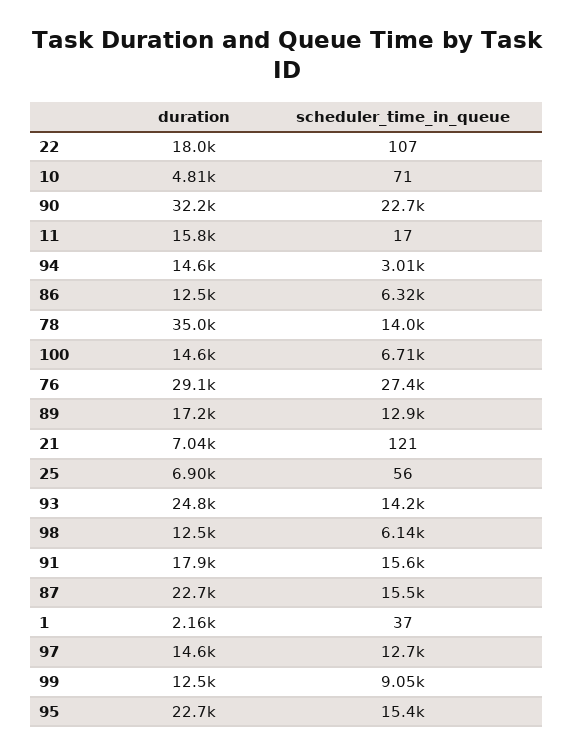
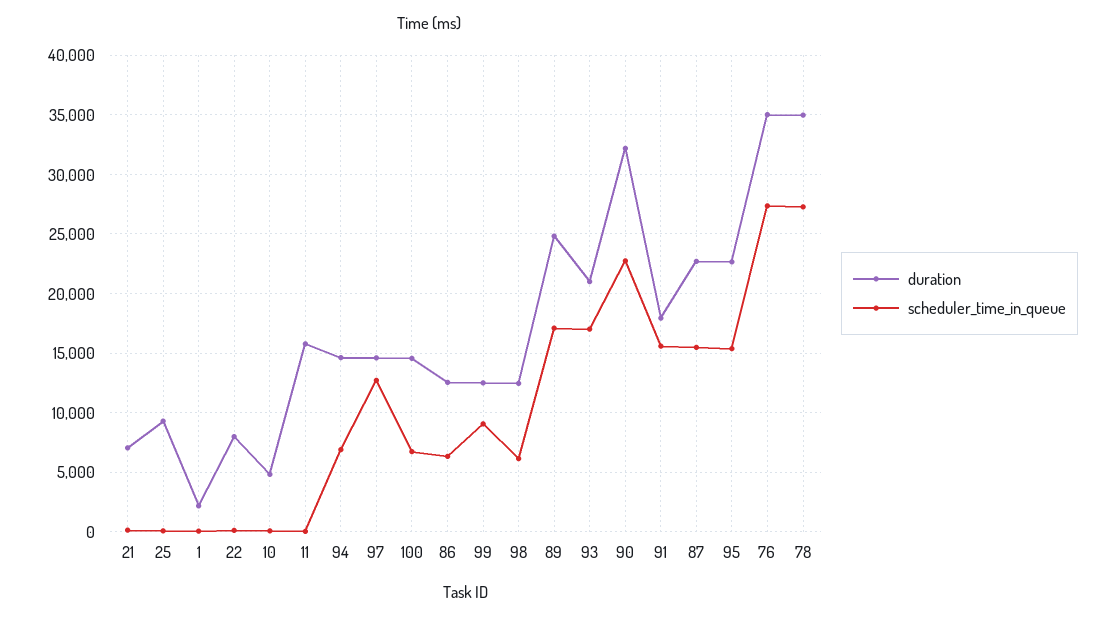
  {
    "duration": {
-     "22": 18000,
+     "22": 8000,
      "10": 4810,
      "90": 32200,
      "11": 15800,
      "94": 14600,
      "86": 12500,
      "78": 35000,
      "100": 14600,
-     "76": 29100,
+     "76": 35000,
-     "89": 17200,
+     "89": 25000,
      "21": 7040,
-     "25": 6900,
+     "25": 9000,
-     "93": 24800,
+     "93": 21000,
      "98": 12500,
      "91": 17900,
      "87": 22700,
      "1": 2160,
      "97": 14600,
      "99": 12500,
      "95": 22700
    },
    "scheduler_time_in_queue": {
      "22": 107,
      "10": 71,
      "90": 22700,
      "11": 17,
-     "94": 3010,
+     "94": 7000,
      "86": 6320,
-     "78": 14000,
+     "78": 27000,
      "100": 6710,
      "76": 27400,
-     "89": 12900,
+     "89": 17000,
      "21": 121,
      "25": 56,
-     "93": 14200,
+     "93": 17000,
      "98": 6140,
      "91": 15600,
      "87": 15500,
      "1": 37,
      "97": 12700,
      "99": 9050,
      "95": 15400
    }
  }

